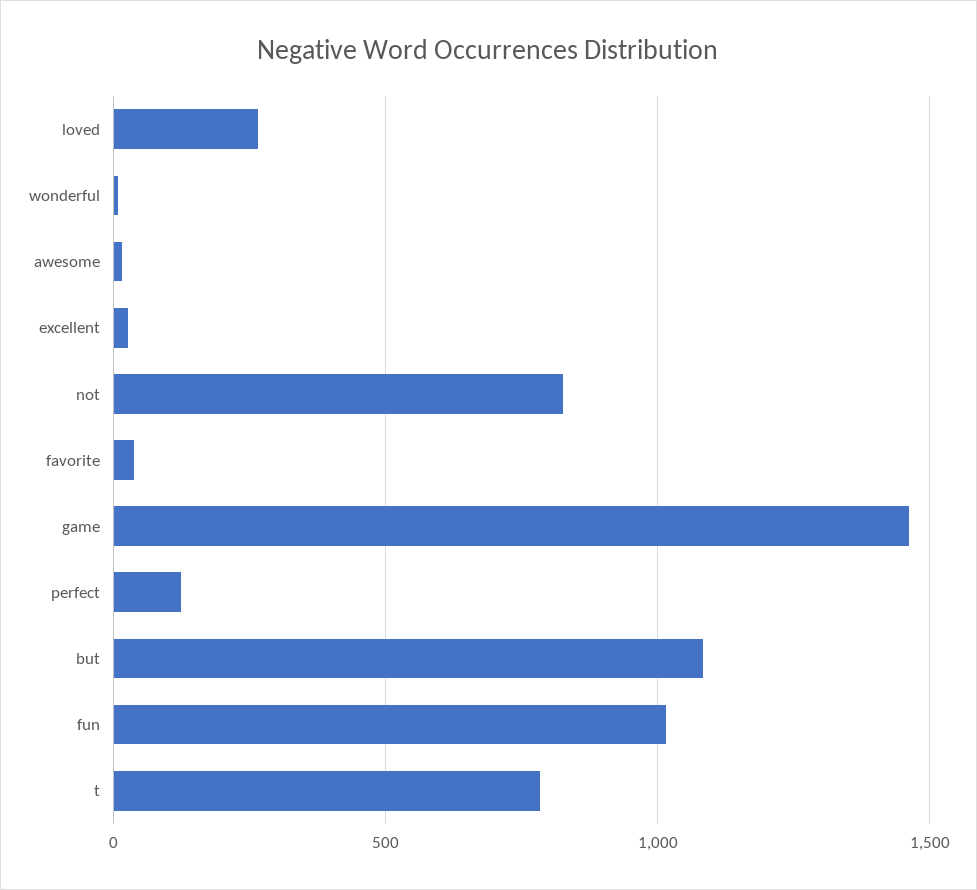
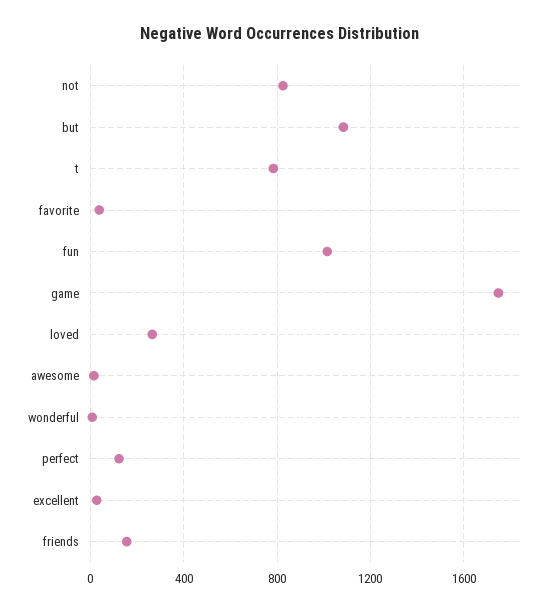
  {
    "loved": 250,
    "wonderful": 0,
    "awesome": 0,
    "excellent": 50,
    "not": 850,
    "favorite": 50,
-   "game": 1450,
+   "game": 1750,
    "perfect": 100,
    "but": 1100,
    "fun": 1000,
-   "t": 800
+   "t": 800,
+   "friends": 150
  }

